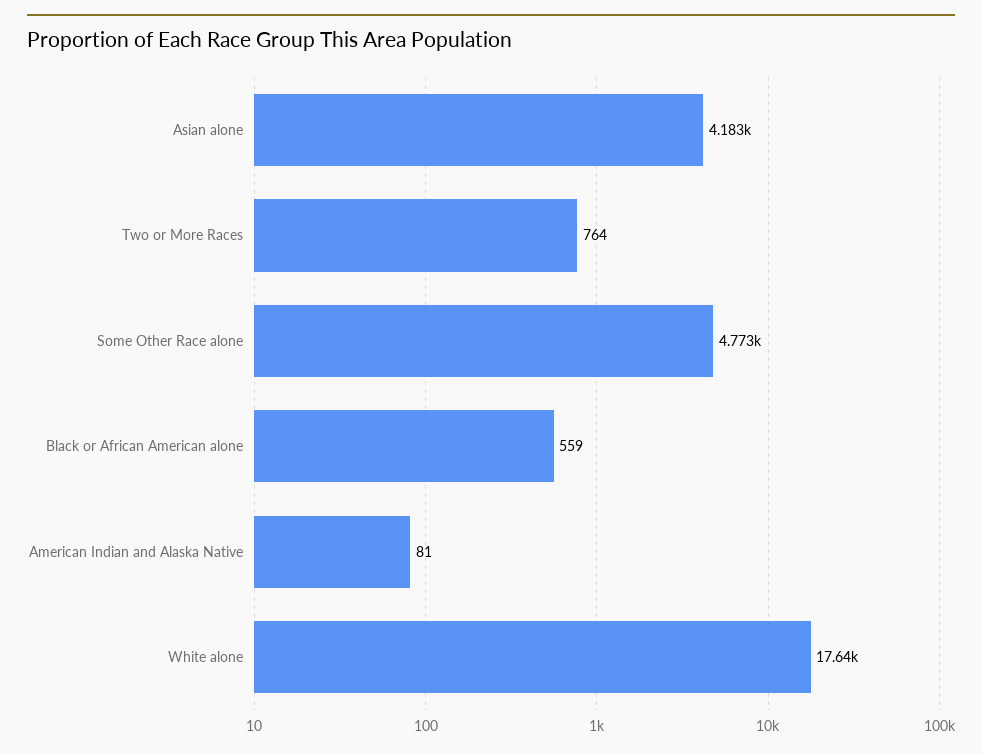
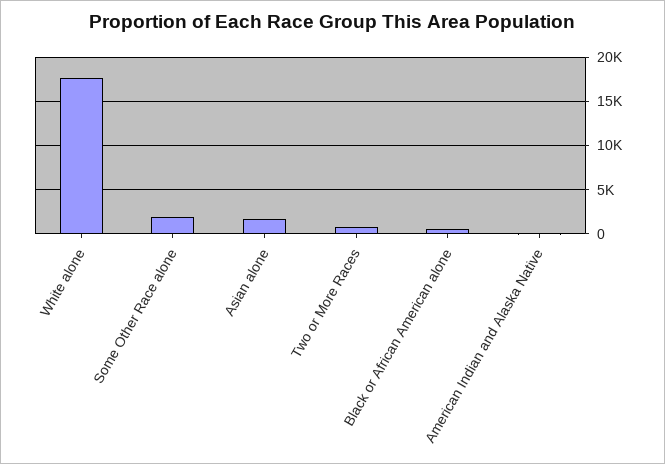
  {
-   "Asian alone": 4183,
+   "Asian alone": 2000,
    "Two or More Races": 764,
-   "Some Other Race alone": 4773,
+   "Some Other Race alone": 2000,
    "Black or African American alone": 559,
    "American Indian and Alaska Native": 81,
    "White alone": 17640
  }

